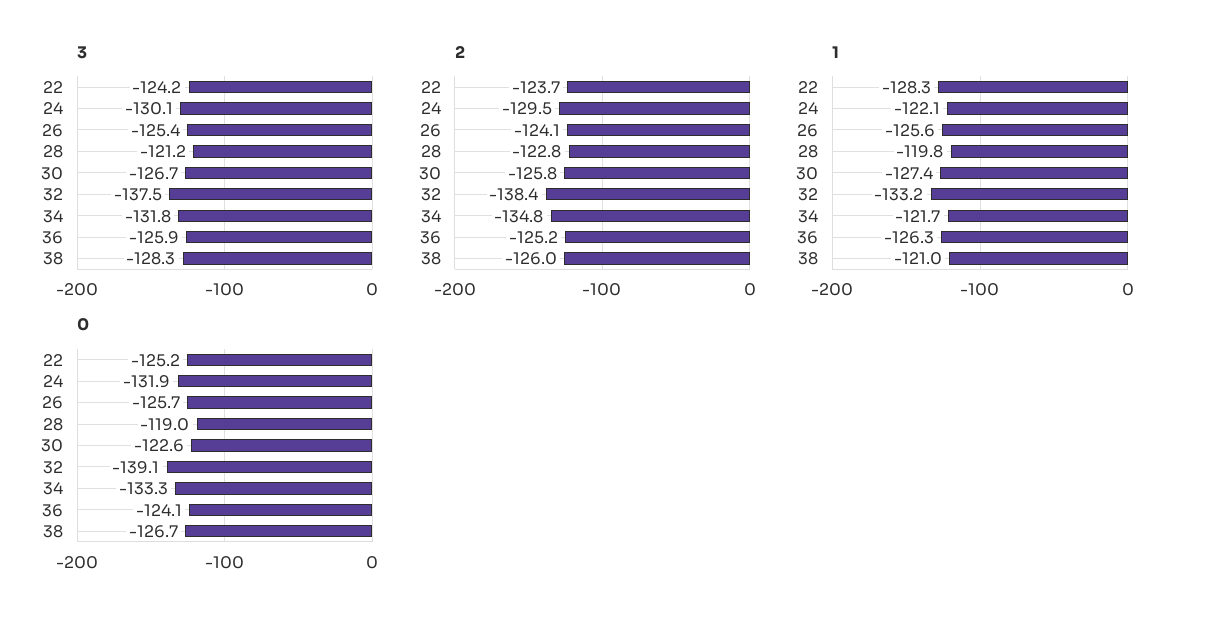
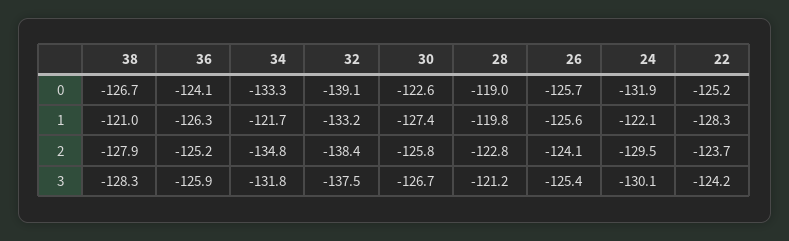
  {
    "3": {
      "22": -124.2,
      "24": -130.1,
      "26": -125.4,
      "28": -121.2,
      "30": -126.7,
      "32": -137.5,
      "34": -131.8,
      "36": -125.9,
      "38": -128.3
    },
    "2": {
      "22": -123.7,
      "24": -129.5,
      "26": -124.1,
      "28": -122.8,
      "30": -125.8,
      "32": -138.4,
      "34": -134.8,
      "36": -125.2,
-     "38": -126
+     "38": -127.9
    },
    "1": {
      "22": -128.3,
      "24": -122.1,
      "26": -125.6,
      "28": -119.8,
      "30": -127.4,
      "32": -133.2,
      "34": -121.7,
      "36": -126.3,
      "38": -121
    },
    "0": {
      "22": -125.2,
      "24": -131.9,
      "26": -125.7,
      "28": -119,
      "30": -122.6,
      "32": -139.1,
      "34": -133.3,
      "36": -124.1,
      "38": -126.7
    }
  }

